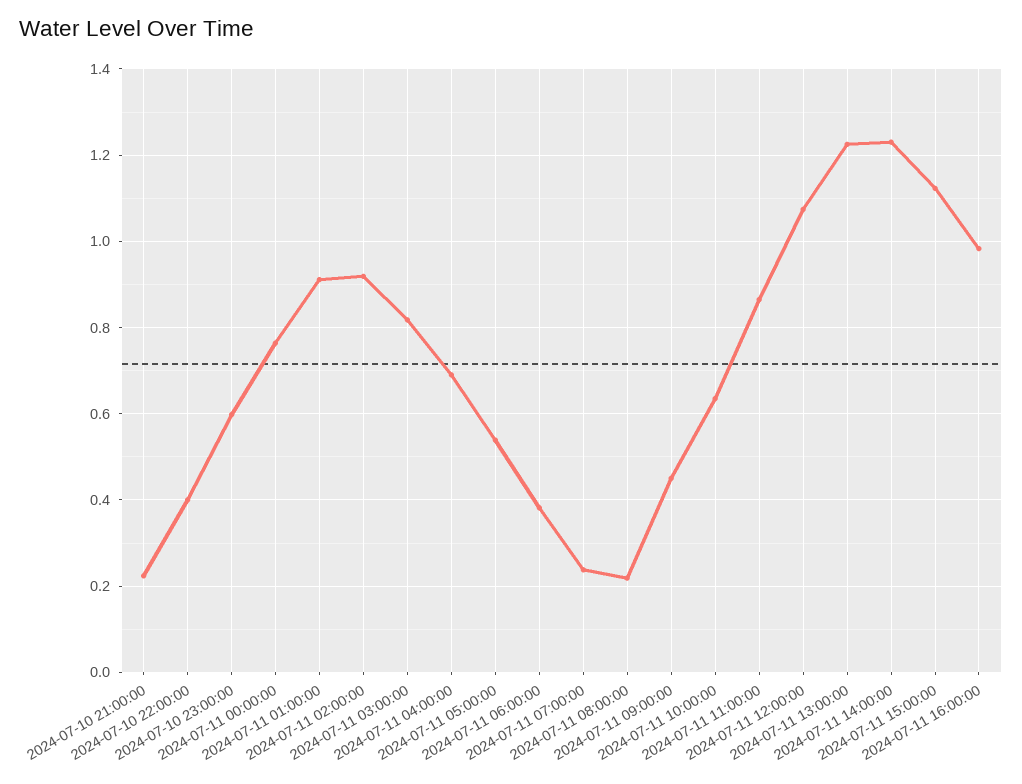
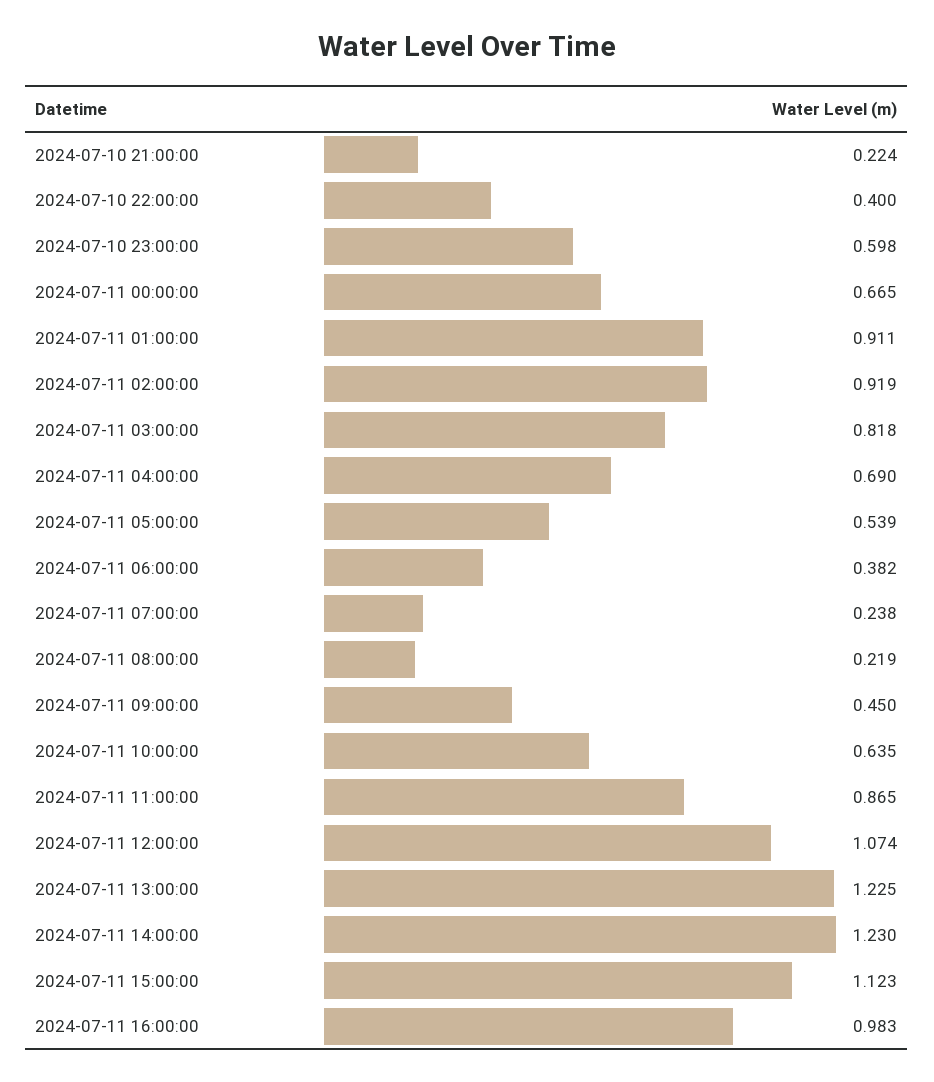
  {
    "2024-07-10 21:00:00": 0.224,
    "2024-07-10 22:00:00": 0.4,
    "2024-07-10 23:00:00": 0.598,
-   "2024-07-11 00:00:00": 0.76,
+   "2024-07-11 00:00:00": 0.665,
    "2024-07-11 01:00:00": 0.911,
    "2024-07-11 02:00:00": 0.919,
    "2024-07-11 03:00:00": 0.818,
    "2024-07-11 04:00:00": 0.69,
    "2024-07-11 05:00:00": 0.539,
    "2024-07-11 06:00:00": 0.382,
    "2024-07-11 07:00:00": 0.238,
    "2024-07-11 08:00:00": 0.219,
    "2024-07-11 09:00:00": 0.45,
    "2024-07-11 10:00:00": 0.635,
    "2024-07-11 11:00:00": 0.865,
    "2024-07-11 12:00:00": 1.074,
    "2024-07-11 13:00:00": 1.225,
    "2024-07-11 14:00:00": 1.23,
    "2024-07-11 15:00:00": 1.123,
    "2024-07-11 16:00:00": 0.983
  }

